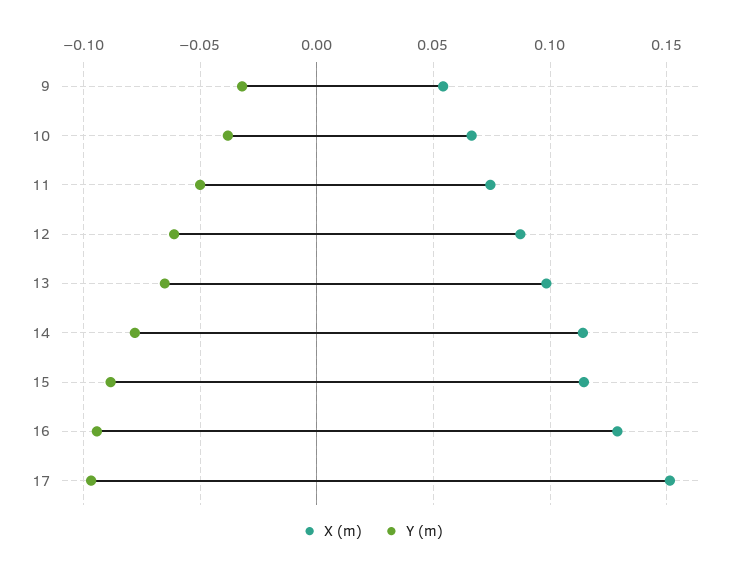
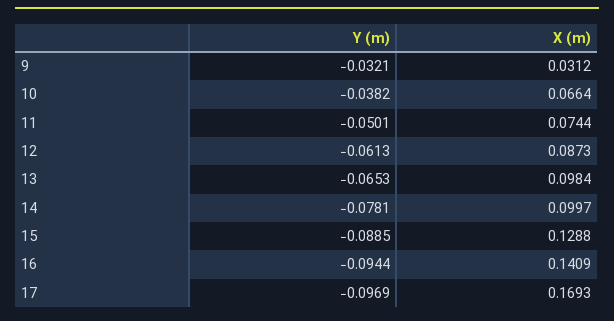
  {
    "X (m)": {
-     "9": 0.055,
+     "9": 0.0312,
      "10": 0.0664,
      "11": 0.0744,
      "12": 0.0873,
      "13": 0.0984,
-     "14": 0.115,
+     "14": 0.0997,
-     "15": 0.115,
+     "15": 0.1288,
-     "16": 0.13,
+     "16": 0.1409,
-     "17": 0.15
+     "17": 0.1693
    },
    "Y (m)": {
      "9": -0.0321,
      "10": -0.0382,
      "11": -0.0501,
      "12": -0.0613,
      "13": -0.0653,
      "14": -0.0781,
      "15": -0.0885,
      "16": -0.0944,
      "17": -0.0969
    }
  }

